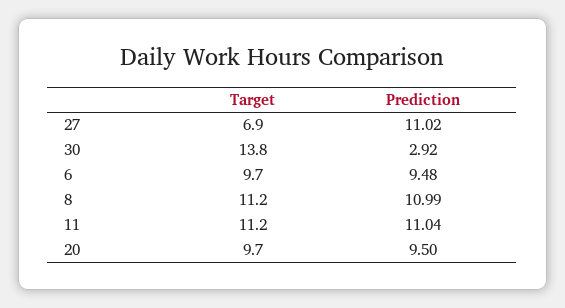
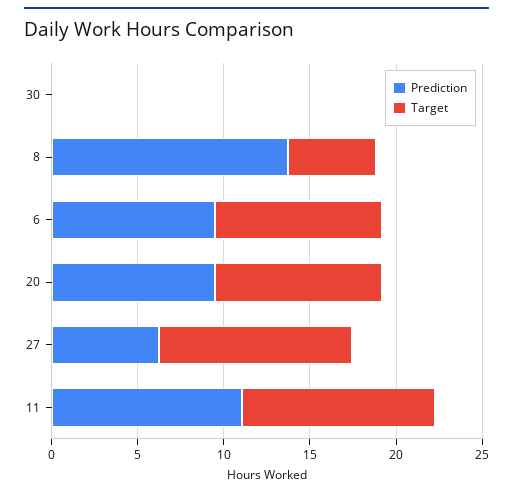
  {
    "Target": {
-     "27": 6.9,
+     "27": 11,
-     "30": 13.8,
+     "30": 0,
      "6": 9.7,
-     "8": 11.2,
+     "8": 5,
      "11": 11.2,
      "20": 9.7
    },
    "Prediction": {
-     "27": 11.02,
+     "27": 6,
-     "30": 2.92,
+     "30": 0,
      "6": 9.48,
-     "8": 10.99,
+     "8": 14,
      "11": 11.04,
      "20": 9.5
    }
  }

